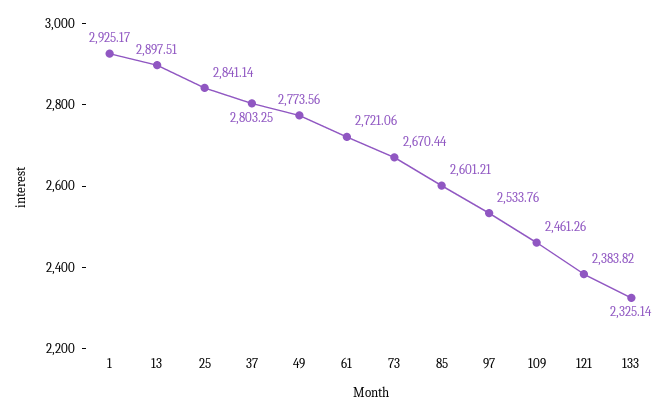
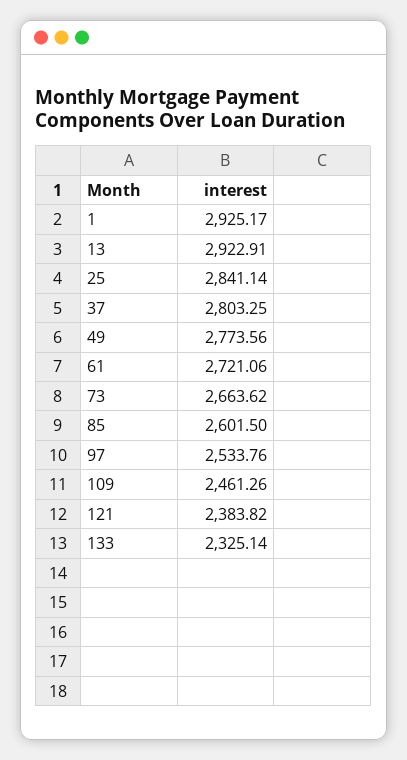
  {
    "1": 2925.17,
-   "13": 2897.51,
+   "13": 2922.91,
    "25": 2841.14,
    "37": 2803.25,
    "49": 2773.56,
    "61": 2721.06,
-   "73": 2670.44,
+   "73": 2663.62,
-   "85": 2601.21,
+   "85": 2601.5,
    "97": 2533.76,
    "109": 2461.26,
    "121": 2383.82,
    "133": 2325.14
  }

